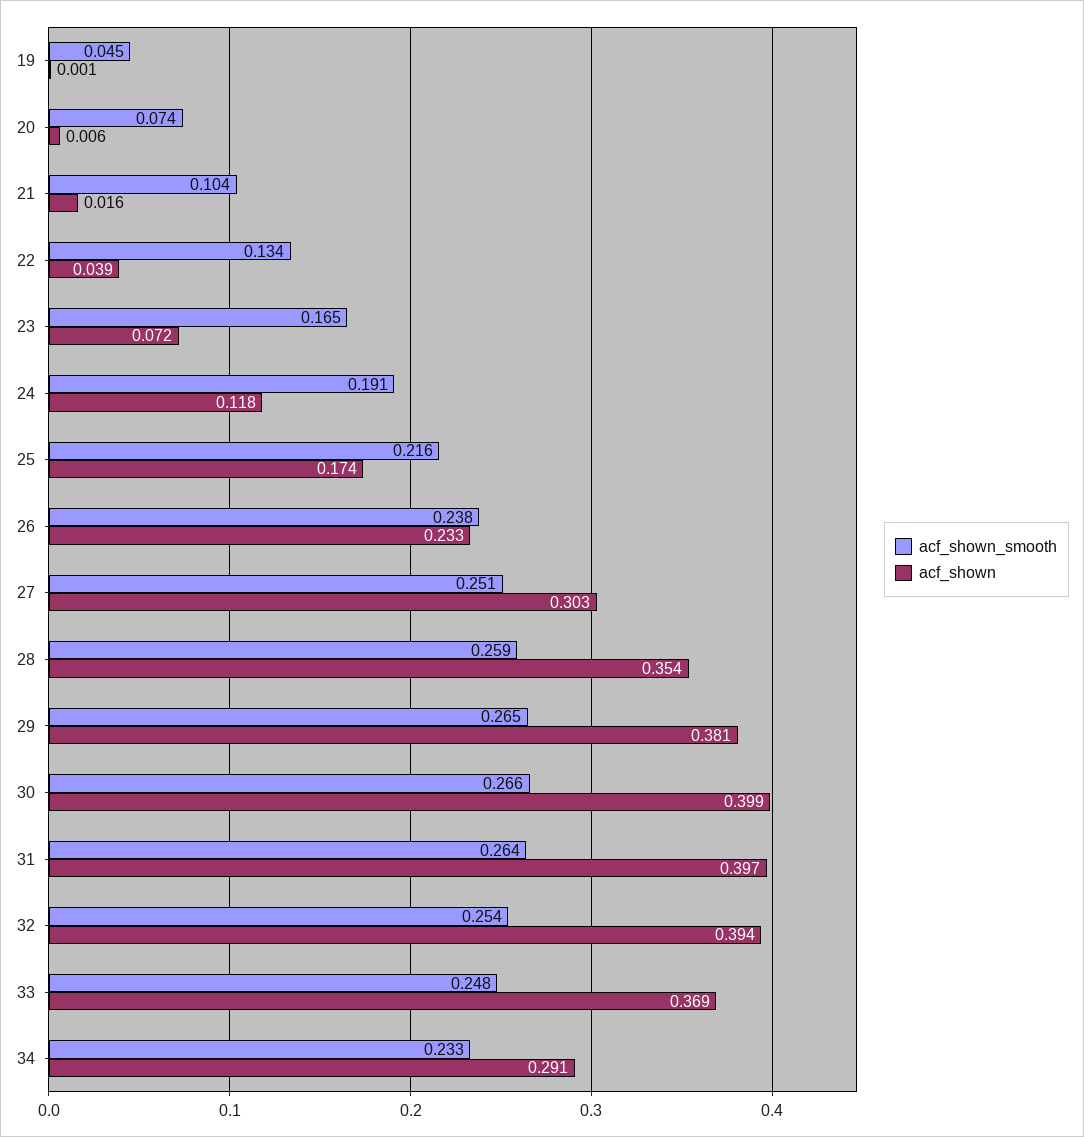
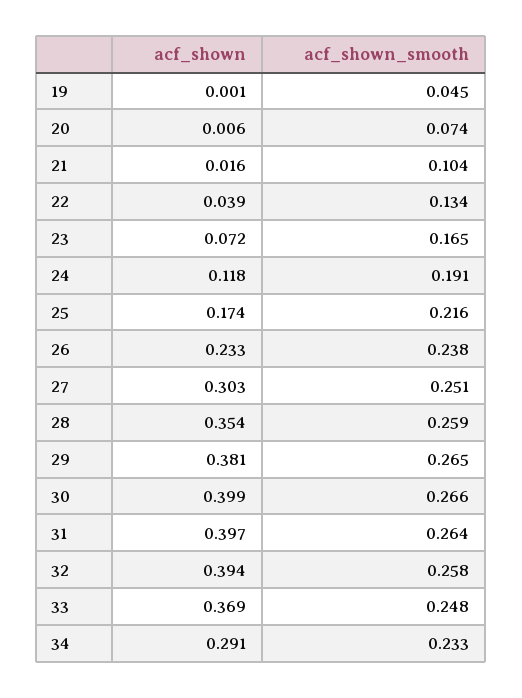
  {
    "acf_shown_smooth": {
      "19": 0.045,
      "20": 0.074,
      "21": 0.104,
      "22": 0.134,
      "23": 0.165,
      "24": 0.191,
      "25": 0.216,
      "26": 0.238,
      "27": 0.251,
      "28": 0.259,
      "29": 0.265,
      "30": 0.266,
      "31": 0.264,
-     "32": 0.254,
+     "32": 0.258,
      "33": 0.248,
      "34": 0.233
    },
    "acf_shown": {
      "19": 0.001,
      "20": 0.006,
      "21": 0.016,
      "22": 0.039,
      "23": 0.072,
      "24": 0.118,
      "25": 0.174,
      "26": 0.233,
      "27": 0.303,
      "28": 0.354,
      "29": 0.381,
      "30": 0.399,
      "31": 0.397,
      "32": 0.394,
      "33": 0.369,
      "34": 0.291
    }
  }

